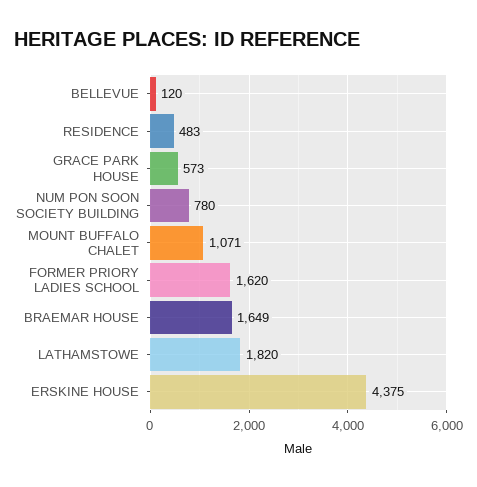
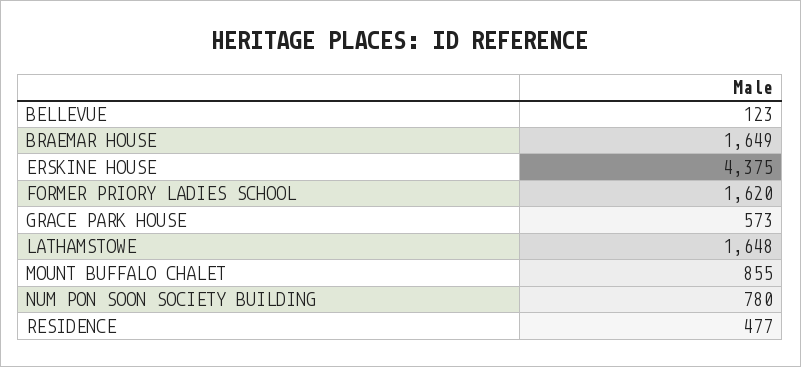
  {
-   "BELLEVUE": 120,
+   "BELLEVUE": 123,
-   "RESIDENCE": 483,
+   "RESIDENCE": 477,
    "GRACE PARK HOUSE": 573,
    "NUM PON SOON SOCIETY BUILDING": 780,
-   "MOUNT BUFFALO CHALET": 1071,
+   "MOUNT BUFFALO CHALET": 855,
    "FORMER PRIORY LADIES SCHOOL": 1620,
    "BRAEMAR HOUSE": 1649,
-   "LATHAMSTOWE": 1820,
+   "LATHAMSTOWE": 1648,
    "ERSKINE HOUSE": 4375
  }

